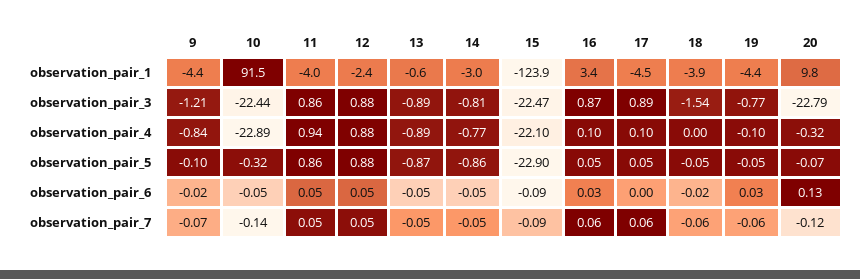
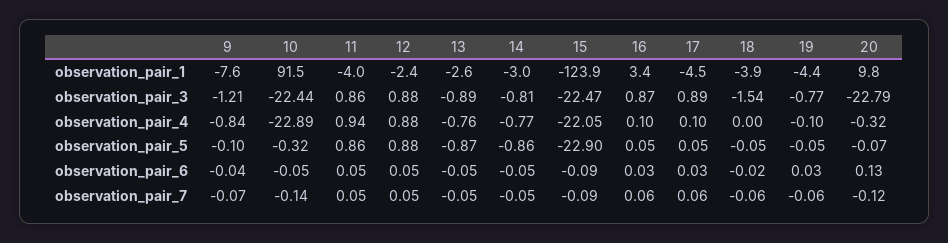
  {
    "9": {
-     "observation_pair_1": -4.4,
+     "observation_pair_1": -7.6,
      "observation_pair_3": -1.21,
      "observation_pair_4": -0.84,
      "observation_pair_5": -0.1,
-     "observation_pair_6": -0.02,
+     "observation_pair_6": -0.04,
      "observation_pair_7": -0.07
    },
    "10": {
      "observation_pair_1": 91.5,
      "observation_pair_3": -22.44,
      "observation_pair_4": -22.89,
      "observation_pair_5": -0.32,
      "observation_pair_6": -0.05,
      "observation_pair_7": -0.14
    },
    "11": {
      "observation_pair_1": -4,
      "observation_pair_3": 0.86,
      "observation_pair_4": 0.94,
      "observation_pair_5": 0.86,
      "observation_pair_6": 0.05,
      "observation_pair_7": 0.05
    },
    "12": {
      "observation_pair_1": -2.4,
      "observation_pair_3": 0.88,
      "observation_pair_4": 0.88,
      "observation_pair_5": 0.88,
      "observation_pair_6": 0.05,
      "observation_pair_7": 0.05
    },
    "13": {
-     "observation_pair_1": -0.6,
+     "observation_pair_1": -2.6,
      "observation_pair_3": -0.89,
-     "observation_pair_4": -0.89,
+     "observation_pair_4": -0.76,
      "observation_pair_5": -0.87,
      "observation_pair_6": -0.05,
      "observation_pair_7": -0.05
    },
    "14": {
      "observation_pair_1": -3,
      "observation_pair_3": -0.81,
      "observation_pair_4": -0.77,
      "observation_pair_5": -0.86,
      "observation_pair_6": -0.05,
      "observation_pair_7": -0.05
    },
    "15": {
      "observation_pair_1": -123.9,
      "observation_pair_3": -22.47,
-     "observation_pair_4": -22.1,
+     "observation_pair_4": -22.05,
      "observation_pair_5": -22.9,
      "observation_pair_6": -0.09,
      "observation_pair_7": -0.09
    },
    "16": {
      "observation_pair_1": 3.4,
      "observation_pair_3": 0.87,
      "observation_pair_4": 0.1,
      "observation_pair_5": 0.05,
      "observation_pair_6": 0.03,
      "observation_pair_7": 0.06
    },
    "17": {
      "observation_pair_1": -4.5,
      "observation_pair_3": 0.89,
      "observation_pair_4": 0.1,
      "observation_pair_5": 0.05,
-     "observation_pair_6": 0,
+     "observation_pair_6": 0.03,
      "observation_pair_7": 0.06
    },
    "18": {
      "observation_pair_1": -3.9,
      "observation_pair_3": -1.54,
      "observation_pair_4": 0,
      "observation_pair_5": -0.05,
      "observation_pair_6": -0.02,
      "observation_pair_7": -0.06
    },
    "19": {
      "observation_pair_1": -4.4,
      "observation_pair_3": -0.77,
      "observation_pair_4": -0.1,
      "observation_pair_5": -0.05,
      "observation_pair_6": 0.03,
      "observation_pair_7": -0.06
    },
    "20": {
      "observation_pair_1": 9.8,
      "observation_pair_3": -22.79,
      "observation_pair_4": -0.32,
      "observation_pair_5": -0.07,
      "observation_pair_6": 0.13,
      "observation_pair_7": -0.12
    }
  }

